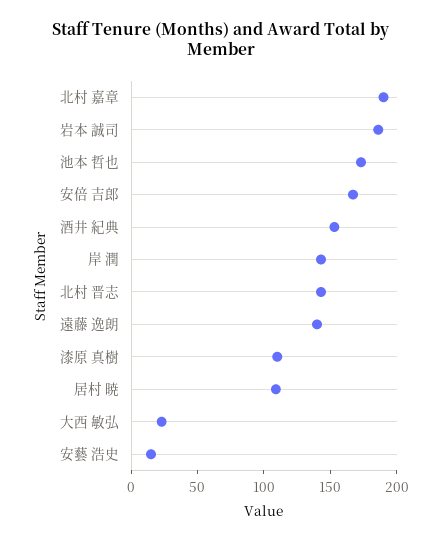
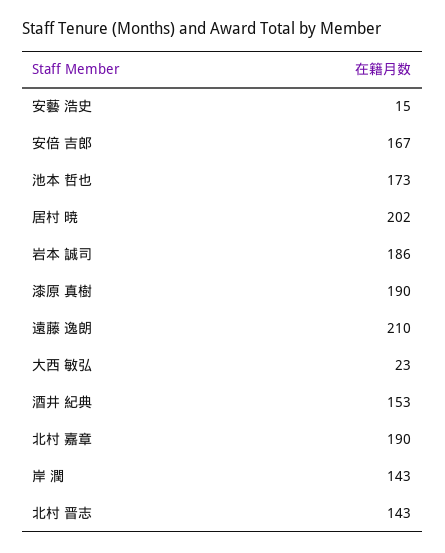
  {
    "北村 嘉章": 190,
    "岩本 誠司": 186,
    "池本 哲也": 173,
    "安倍 吉郎": 167,
    "酒井 紀典": 153,
    "岸 潤": 143,
    "北村 晋志": 143,
-   "遠藤 逸朗": 140,
+   "遠藤 逸朗": 210,
-   "漆原 真樹": 110,
+   "漆原 真樹": 190,
-   "居村 暁": 110,
+   "居村 暁": 202,
    "大西 敏弘": 23,
    "安藝 浩史": 15
  }

